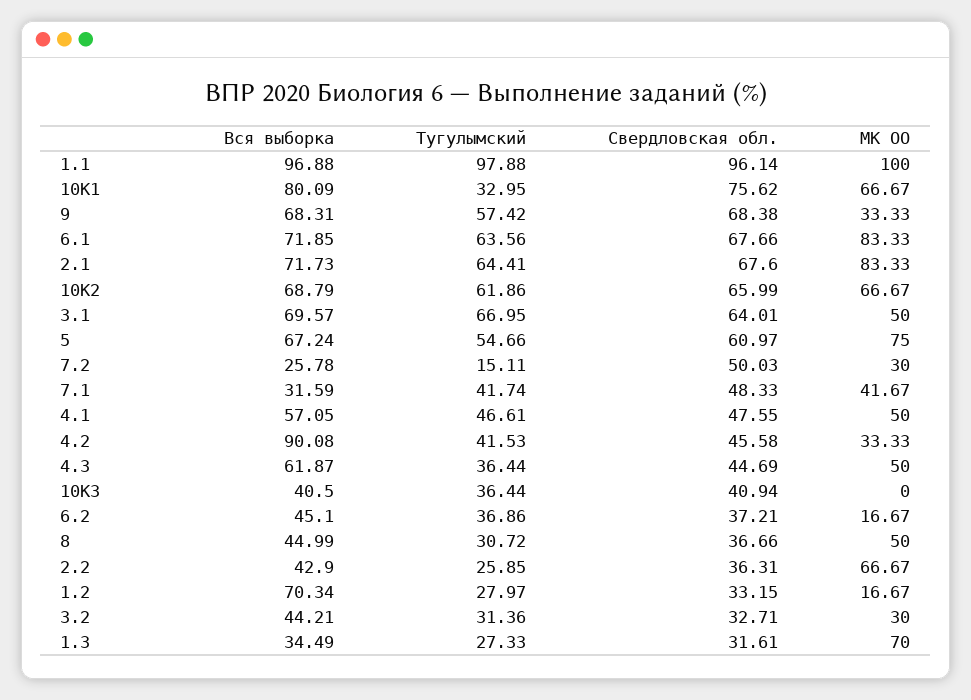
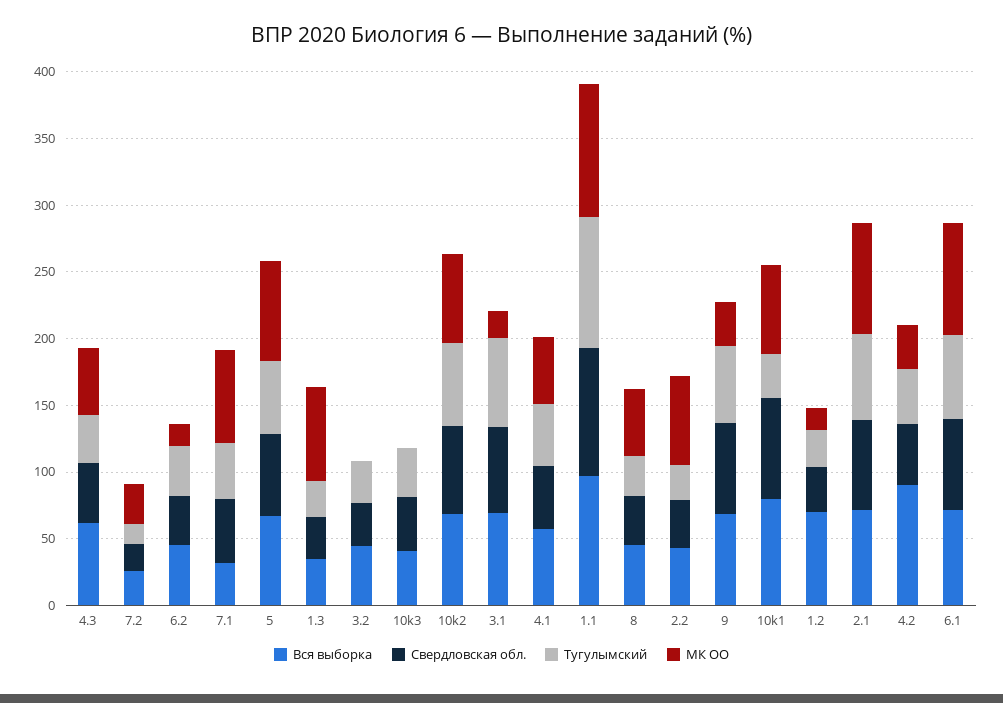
  {
    "Вся выборка": {
      "1.1": 96.88,
      "10K1": 80.09,
      "9": 68.31,
      "6.1": 71.85,
      "2.1": 71.73,
      "10K2": 68.79,
      "3.1": 69.57,
      "5": 67.24,
      "7.2": 25.78,
      "7.1": 31.59,
      "4.1": 57.05,
      "4.2": 90.08,
      "4.3": 61.87,
      "10K3": 40.5,
      "6.2": 45.1,
      "8": 44.99,
      "2.2": 42.9,
      "1.2": 70.34,
      "3.2": 44.21,
      "1.3": 34.49
    },
    "Тугулымский": {
      "1.1": 97.88,
      "10K1": 32.95,
      "9": 57.42,
      "6.1": 63.56,
      "2.1": 64.41,
      "10K2": 61.86,
      "3.1": 66.95,
      "5": 54.66,
      "7.2": 15.11,
      "7.1": 41.74,
      "4.1": 46.61,
      "4.2": 41.53,
      "4.3": 36.44,
      "10K3": 36.44,
      "6.2": 36.86,
      "8": 30.72,
      "2.2": 25.85,
      "1.2": 27.97,
      "3.2": 31.36,
      "1.3": 27.33
    },
    "Свердловская обл.": {
      "1.1": 96.14,
      "10K1": 75.62,
      "9": 68.38,
      "6.1": 67.66,
      "2.1": 67.6,
      "10K2": 65.99,
      "3.1": 64.01,
      "5": 60.97,
-     "7.2": 50.03,
+     "7.2": 20,
      "7.1": 48.33,
      "4.1": 47.55,
      "4.2": 45.58,
      "4.3": 44.69,
      "10K3": 40.94,
      "6.2": 37.21,
      "8": 36.66,
      "2.2": 36.31,
      "1.2": 33.15,
      "3.2": 32.71,
      "1.3": 31.61
    },
    "МК ОО": {
      "1.1": 100,
      "10K1": 66.67,
      "9": 33.33,
      "6.1": 83.33,
      "2.1": 83.33,
      "10K2": 66.67,
-     "3.1": 50,
+     "3.1": 20,
      "5": 75,
      "7.2": 30,
-     "7.1": 41.67,
+     "7.1": 70,
      "4.1": 50,
      "4.2": 33.33,
      "4.3": 50,
      "10K3": 0,
      "6.2": 16.67,
      "8": 50,
      "2.2": 66.67,
      "1.2": 16.67,
-     "3.2": 30,
+     "3.2": 0,
      "1.3": 70
    }
  }

